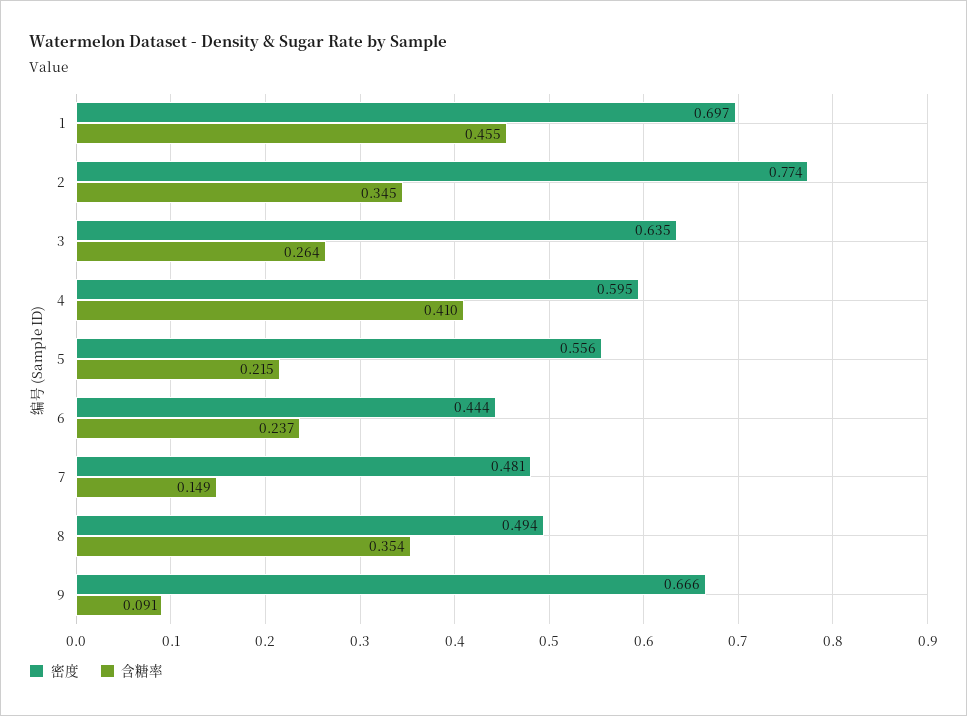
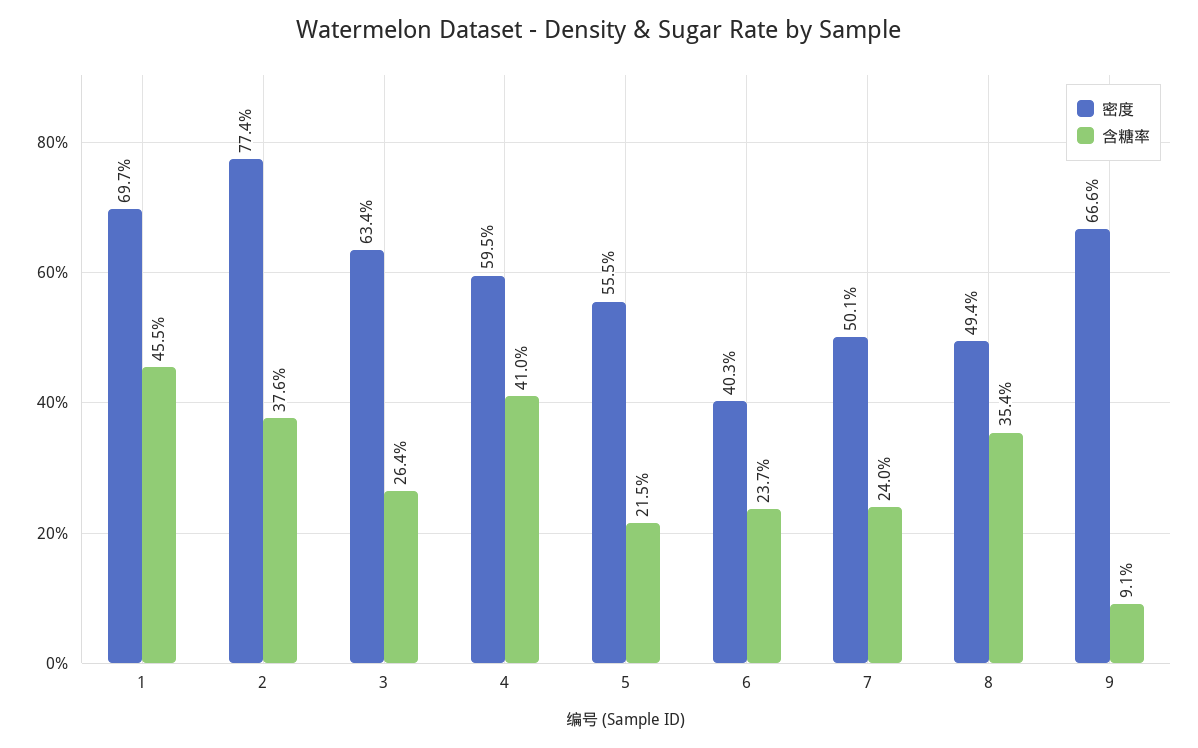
  {
    "密度": {
      "1": 0.697,
      "2": 0.774,
-     "3": 0.635,
+     "3": 0.634,
      "4": 0.595,
-     "5": 0.556,
+     "5": 0.555,
-     "6": 0.444,
+     "6": 0.403,
-     "7": 0.481,
+     "7": 0.501,
      "8": 0.494,
      "9": 0.666
    },
    "含糖率": {
      "1": 0.455,
-     "2": 0.345,
+     "2": 0.376,
      "3": 0.264,
      "4": 0.41,
      "5": 0.215,
      "6": 0.237,
-     "7": 0.149,
+     "7": 0.24,
      "8": 0.354,
      "9": 0.091
    }
  }

